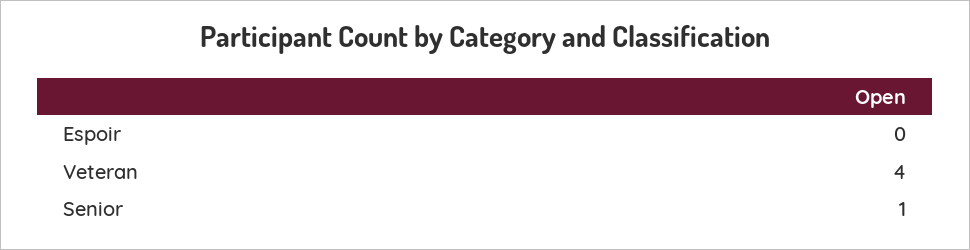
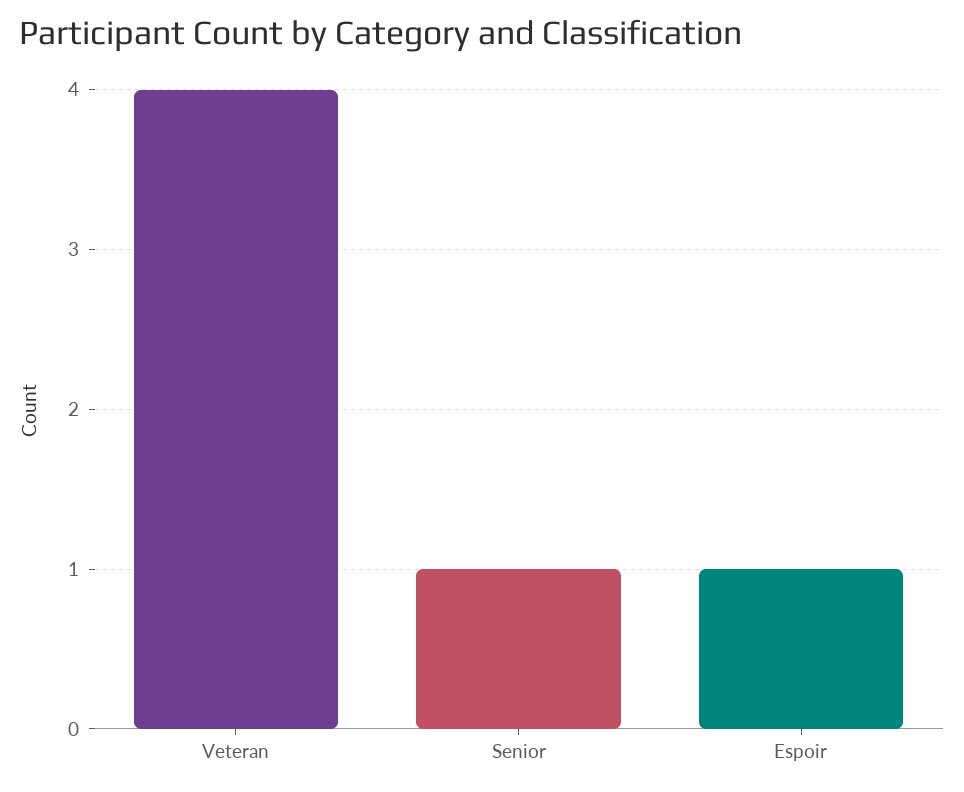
  {
-   "Espoir": 0,
+   "Espoir": 1,
    "Veteran": 4,
    "Senior": 1
  }

